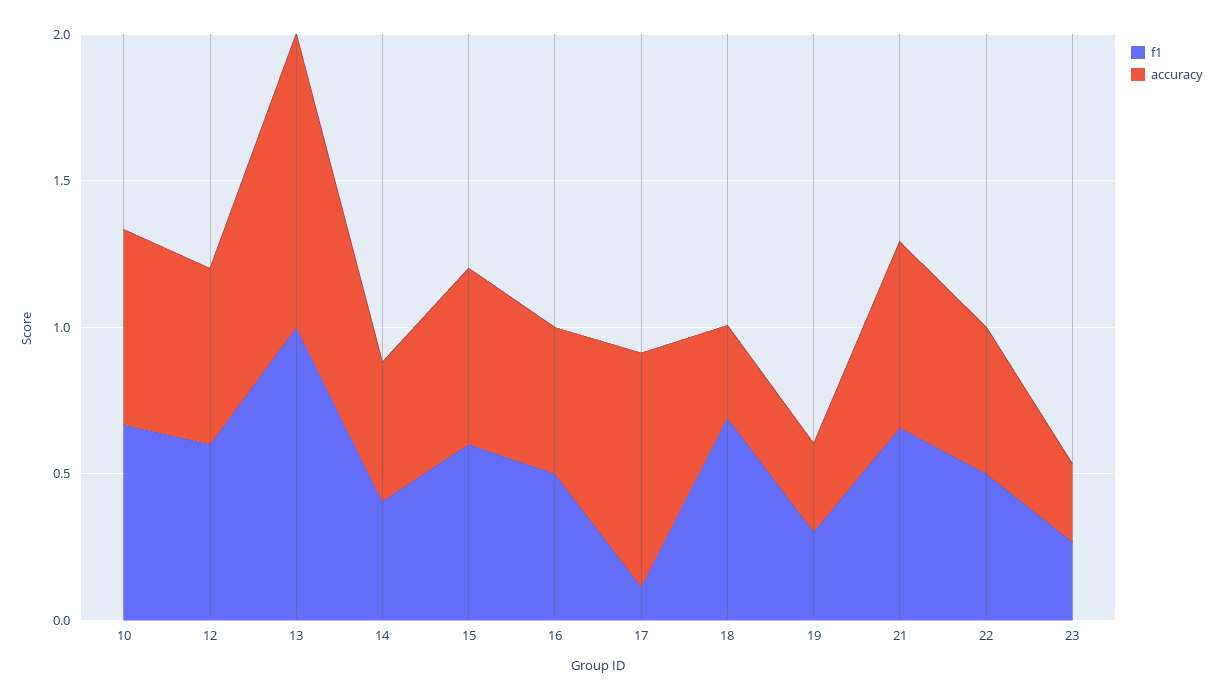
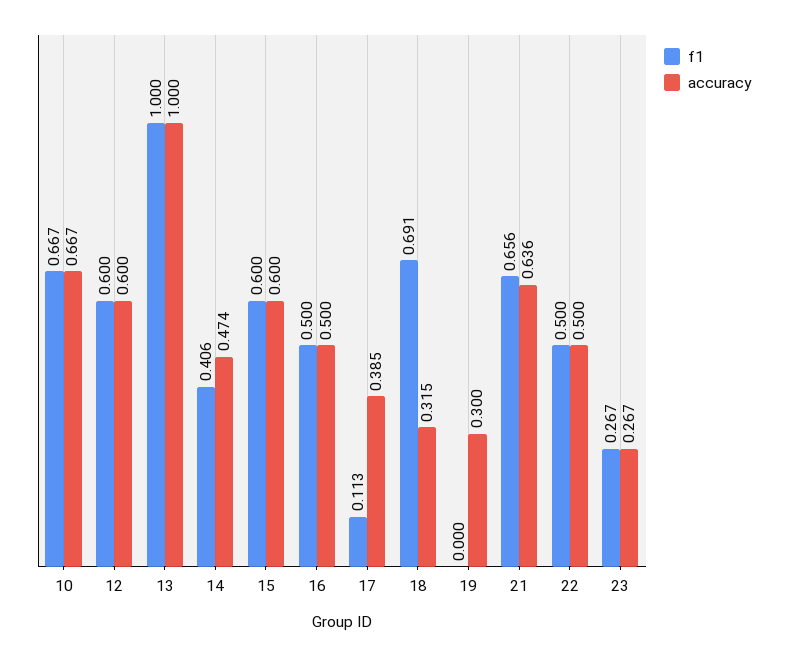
  {
    "f1": {
      "10": 0.667,
      "12": 0.6,
      "13": 1,
      "14": 0.406,
      "15": 0.6,
      "16": 0.5,
      "17": 0.113,
      "18": 0.691,
-     "19": 0.3,
+     "19": 0,
      "21": 0.656,
      "22": 0.5,
      "23": 0.267
    },
    "accuracy": {
      "10": 0.667,
      "12": 0.6,
      "13": 1,
      "14": 0.474,
      "15": 0.6,
      "16": 0.5,
-     "17": 0.8,
+     "17": 0.385,
      "18": 0.315,
      "19": 0.3,
      "21": 0.636,
      "22": 0.5,
      "23": 0.267
    }
  }

